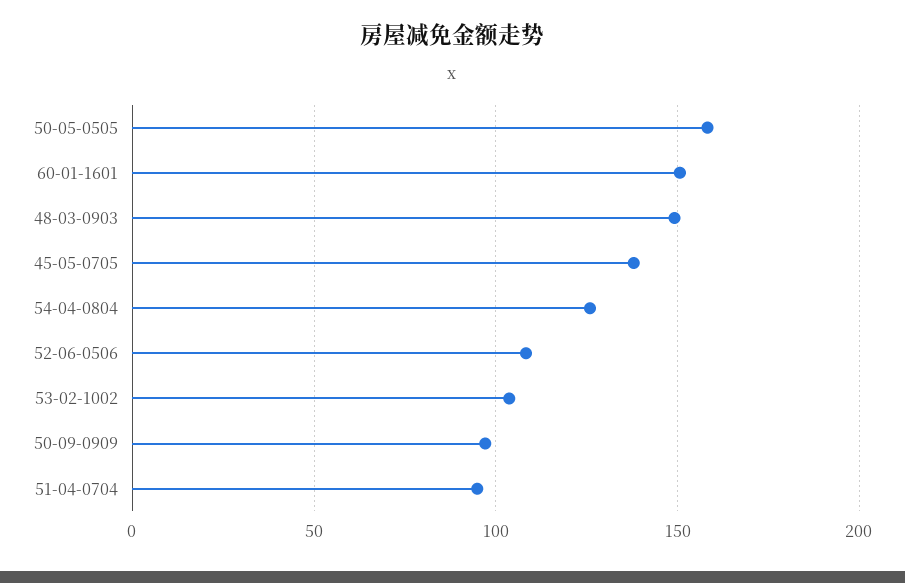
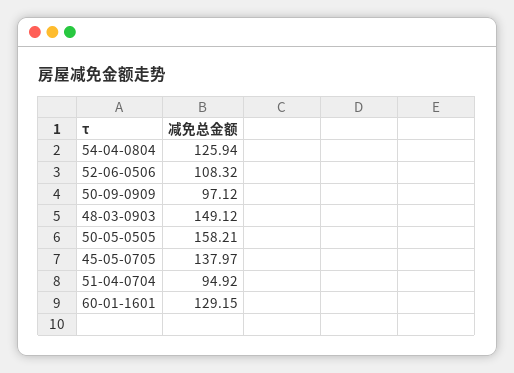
  {
    "50-05-0505": 158.21,
-   "60-01-1601": 150,
+   "60-01-1601": 129.15,
    "48-03-0903": 149.12,
    "45-05-0705": 137.97,
    "54-04-0804": 125.94,
    "52-06-0506": 108.32,
-   "53-02-1002": 105,
    "50-09-0909": 97.12,
    "51-04-0704": 94.92
  }

